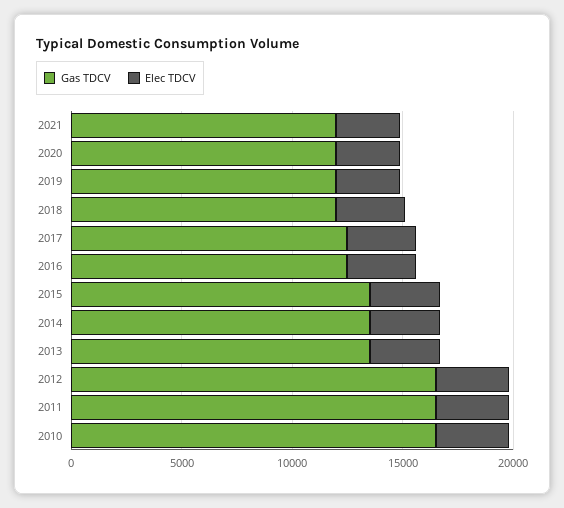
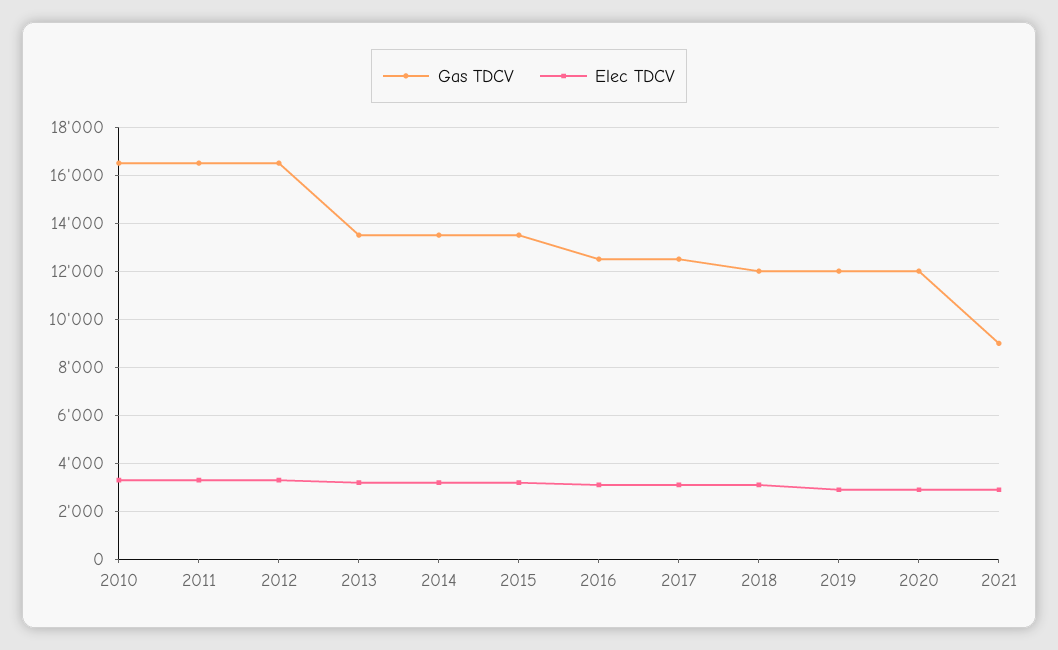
  {
    "Gas TDCV": {
-     "2021": 12000,
+     "2021": 9000,
      "2020": 12000,
      "2019": 12000,
      "2018": 12000,
      "2017": 12500,
      "2016": 12500,
      "2015": 13500,
      "2014": 13500,
      "2013": 13500,
      "2012": 16500,
      "2011": 16500,
      "2010": 16500
    },
    "Elec TDCV": {
      "2021": 3000,
      "2020": 3000,
      "2019": 3000,
      "2018": 3000,
      "2017": 3000,
      "2016": 3000,
      "2015": 3250,
      "2014": 3250,
      "2013": 3250,
      "2012": 3250,
      "2011": 3250,
      "2010": 3250
    }
  }

